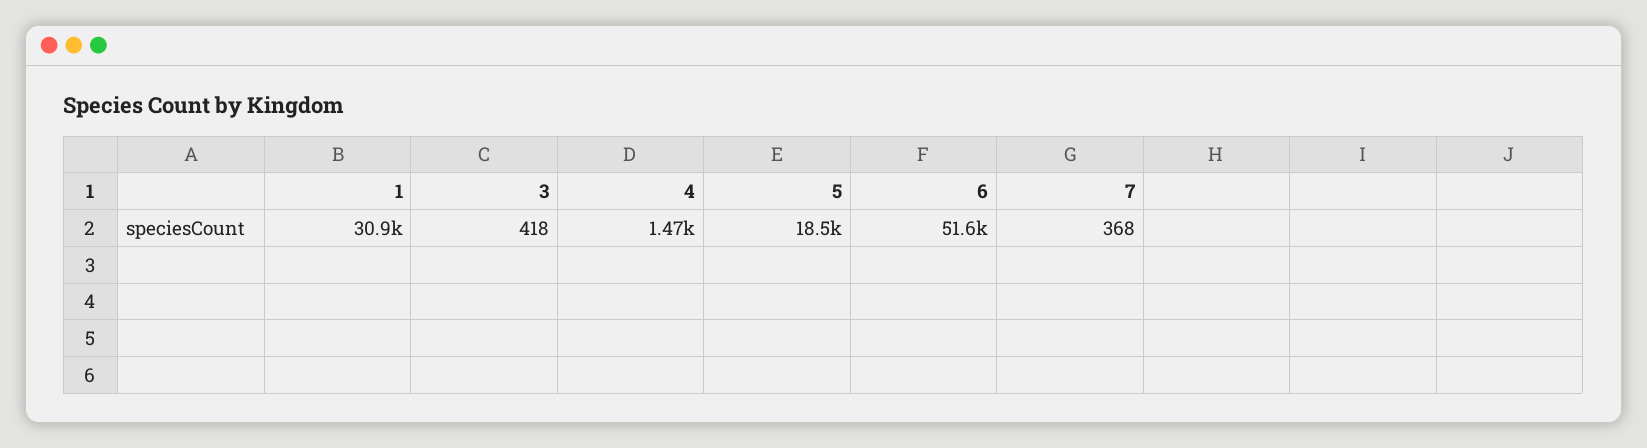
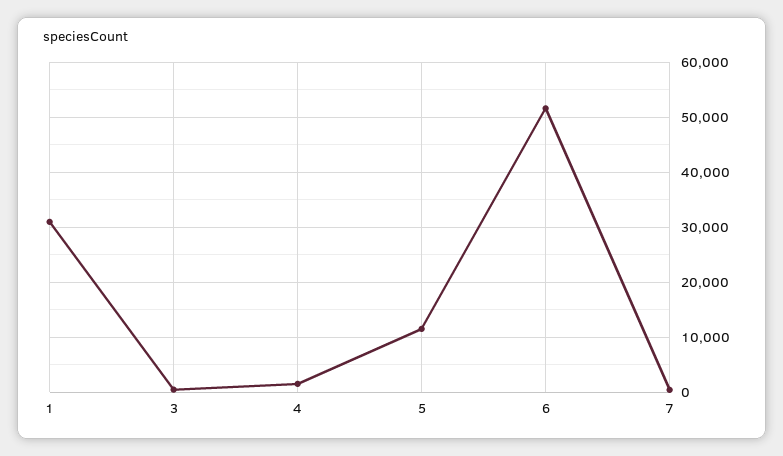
  {
    "1": 30900,
    "3": 418,
    "4": 1470,
-   "5": 18500,
+   "5": 12000,
    "6": 51600,
    "7": 368
  }

